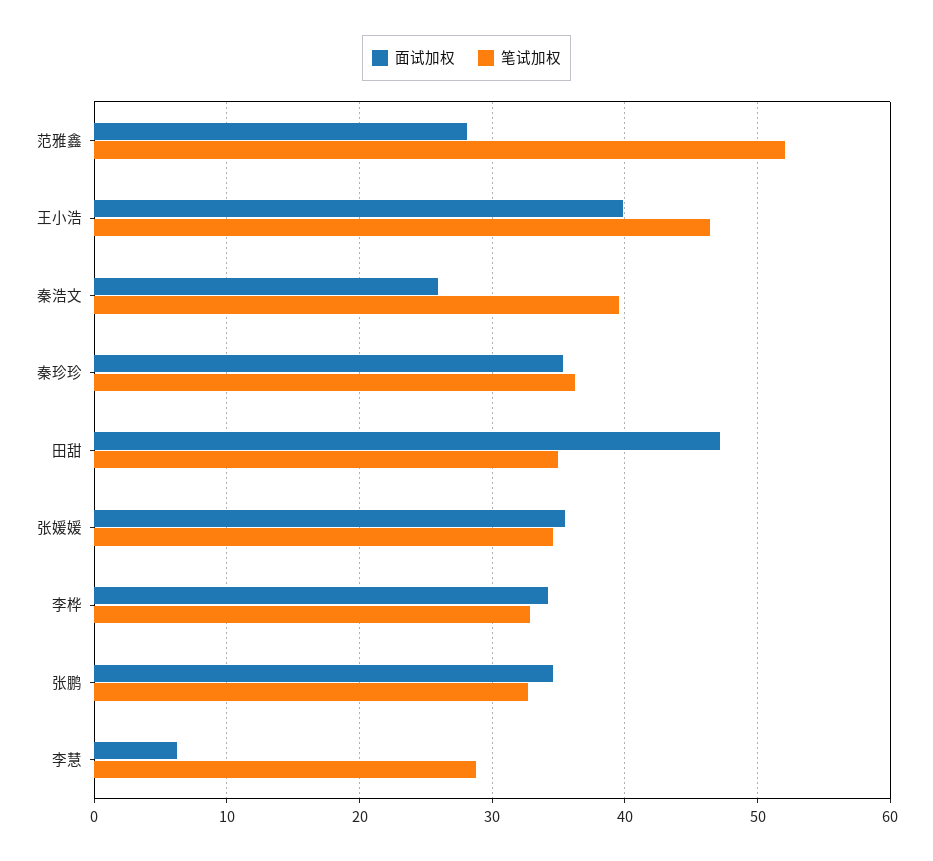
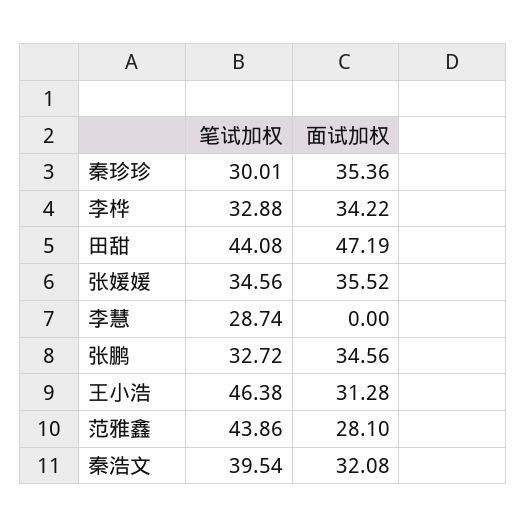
  {
    "面试加权": {
      "范雅鑫": 28.1,
-     "王小浩": 40,
+     "王小浩": 31.28,
-     "秦浩文": 26,
+     "秦浩文": 32.08,
      "秦珍珍": 35.36,
      "田甜": 47.19,
      "张媛媛": 35.52,
      "李桦": 34.22,
      "张鹏": 34.56,
-     "李慧": 6
+     "李慧": 0
    },
    "笔试加权": {
-     "范雅鑫": 52,
+     "范雅鑫": 43.86,
      "王小浩": 46.38,
      "秦浩文": 39.54,
-     "秦珍珍": 36,
+     "秦珍珍": 30.01,
-     "田甜": 35,
+     "田甜": 44.08,
      "张媛媛": 34.56,
      "李桦": 32.88,
      "张鹏": 32.72,
      "李慧": 28.74
    }
  }

